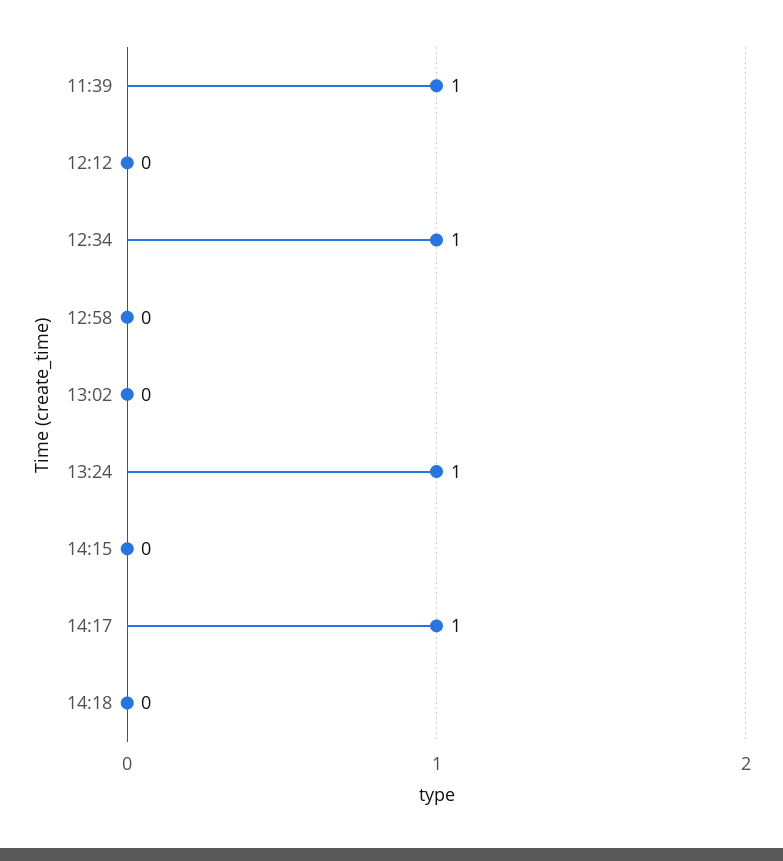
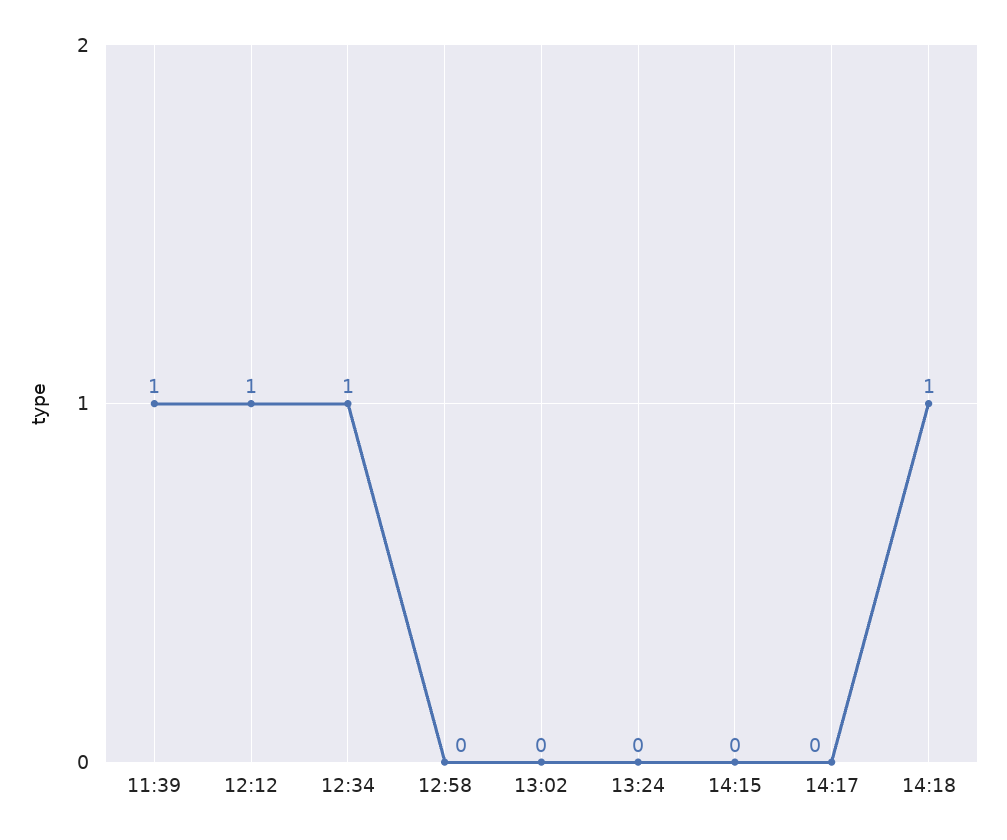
  {
    "11:39": 1,
-   "12:12": 0,
+   "12:12": 1,
    "12:34": 1,
    "12:58": 0,
    "13:02": 0,
-   "13:24": 1,
+   "13:24": 0,
    "14:15": 0,
-   "14:17": 1,
+   "14:17": 0,
-   "14:18": 0
+   "14:18": 1
  }

